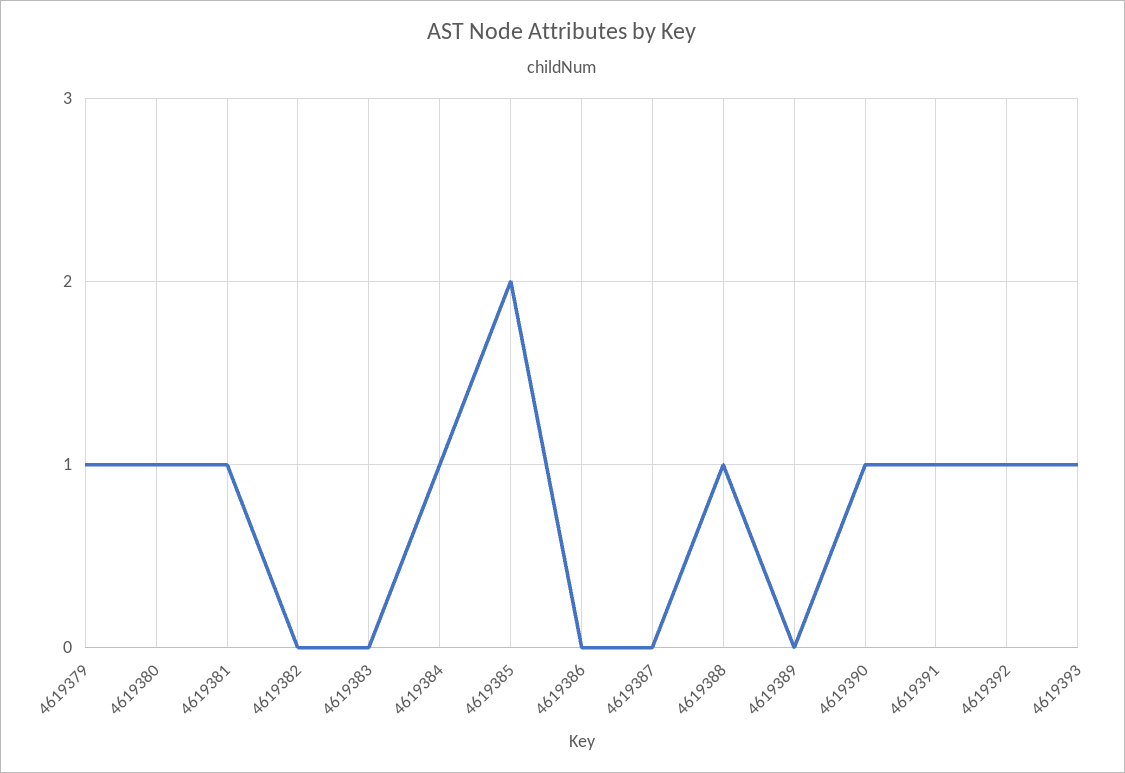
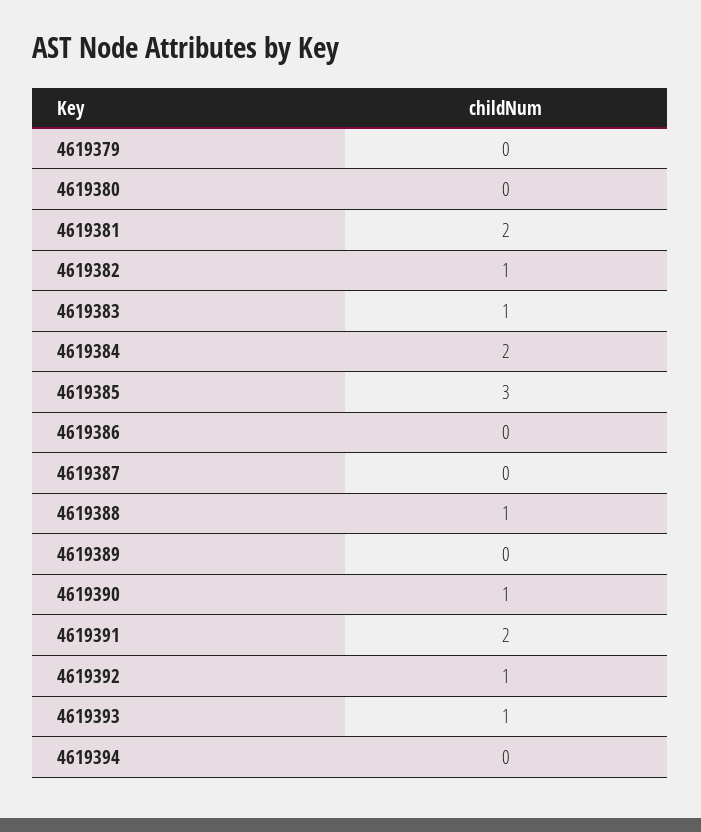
  {
-   "4619379": 1,
+   "4619379": 0,
-   "4619380": 1,
+   "4619380": 0,
-   "4619381": 1,
+   "4619381": 2,
-   "4619382": 0,
+   "4619382": 1,
-   "4619383": 0,
+   "4619383": 1,
-   "4619384": 1,
+   "4619384": 2,
-   "4619385": 2,
+   "4619385": 3,
    "4619386": 0,
    "4619387": 0,
    "4619388": 1,
    "4619389": 0,
    "4619390": 1,
-   "4619391": 1,
+   "4619391": 2,
    "4619392": 1,
-   "4619393": 1
+   "4619393": 1,
+   "4619394": 0
  }

